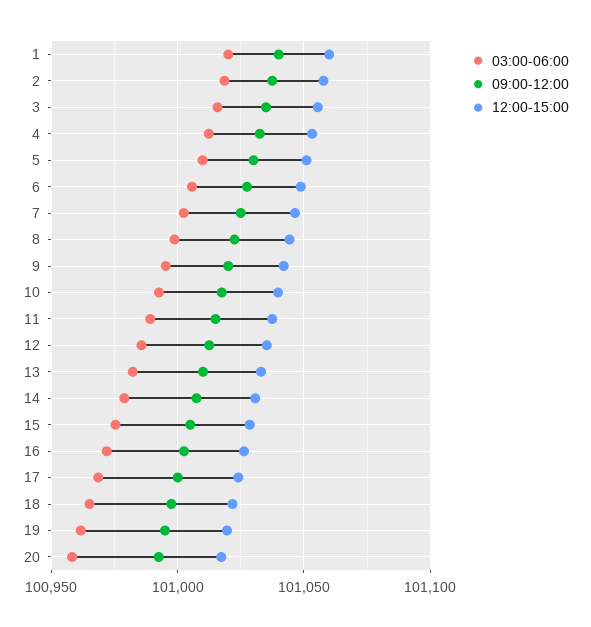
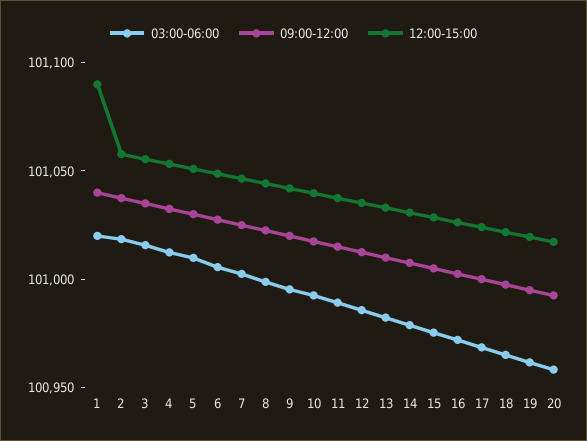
  {
    "03:00-06:00": {
      "1": 101020,
      "2": 101020,
      "3": 101015,
      "4": 101010,
      "5": 101010,
      "6": 101005,
      "7": 101000,
      "8": 101000,
      "9": 100995,
      "10": 100995,
      "11": 100990,
      "12": 100985,
      "13": 100980,
      "14": 100980,
      "15": 100975,
      "16": 100970,
      "17": 100970,
      "18": 100965,
      "19": 100960,
      "20": 100960
    },
    "09:00-12:00": {
      "1": 101040,
      "2": 101040,
      "3": 101035,
      "4": 101035,
      "5": 101030,
      "6": 101030,
      "7": 101025,
      "8": 101025,
      "9": 101020,
      "10": 101020,
      "11": 101015,
      "12": 101015,
      "13": 101010,
      "14": 101010,
      "15": 101005,
      "16": 101005,
      "17": 101000,
      "18": 101000,
      "19": 100995,
      "20": 100995
    },
    "12:00-15:00": {
-     "1": 101060,
+     "1": 101090,
      "2": 101060,
      "3": 101055,
      "4": 101055,
      "5": 101050,
      "6": 101050,
      "7": 101045,
      "8": 101045,
      "9": 101040,
      "10": 101040,
      "11": 101040,
      "12": 101035,
      "13": 101035,
      "14": 101030,
      "15": 101030,
      "16": 101025,
      "17": 101025,
      "18": 101020,
      "19": 101020,
      "20": 101015
    }
  }

